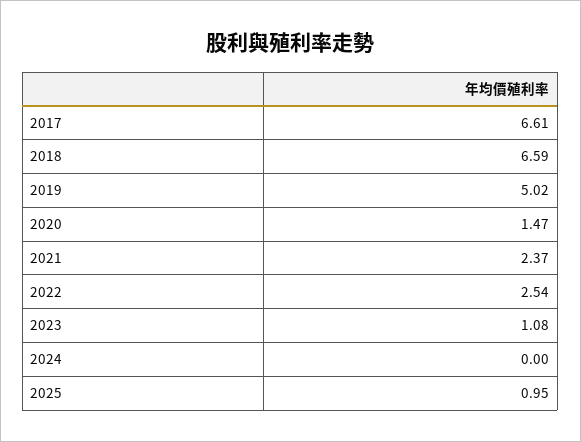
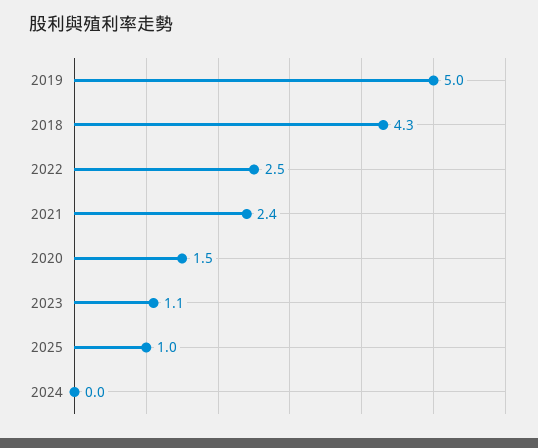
  {
-   "2017": 6.61,
-   "2018": 6.59,
+   "2018": 4.3,
    "2019": 5.02,
    "2020": 1.47,
    "2021": 2.37,
    "2022": 2.54,
    "2023": 1.08,
    "2024": 0,
    "2025": 0.95
  }

